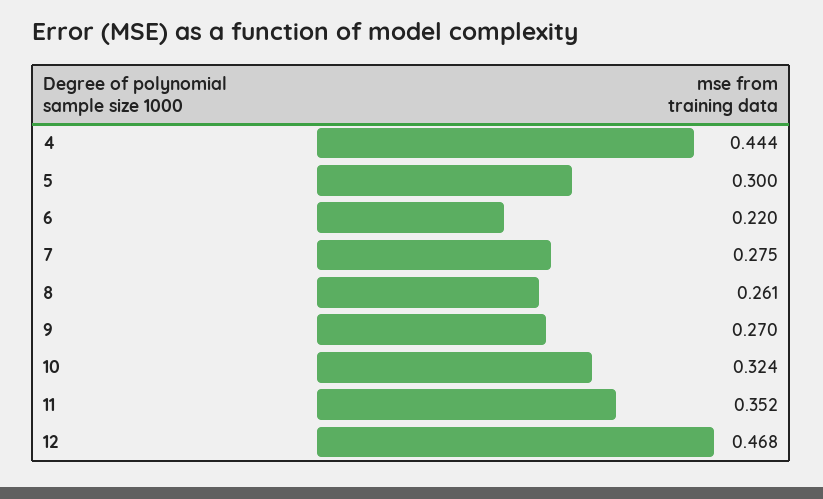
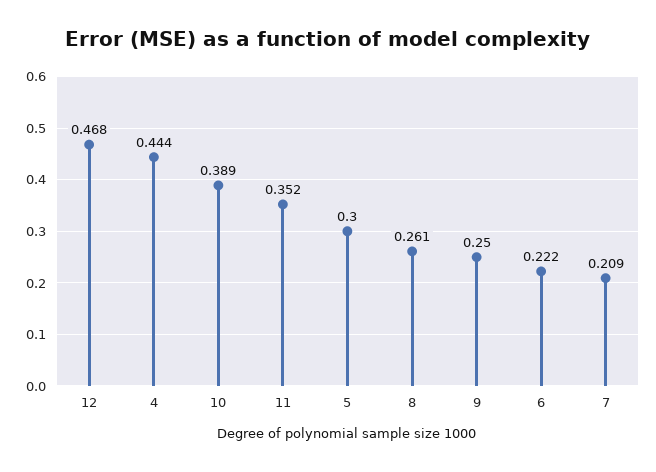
  {
    "4": 0.444,
    "5": 0.3,
-   "6": 0.22,
+   "6": 0.222,
-   "7": 0.275,
+   "7": 0.209,
    "8": 0.261,
-   "9": 0.27,
+   "9": 0.25,
-   "10": 0.324,
+   "10": 0.389,
    "11": 0.352,
    "12": 0.468
  }

